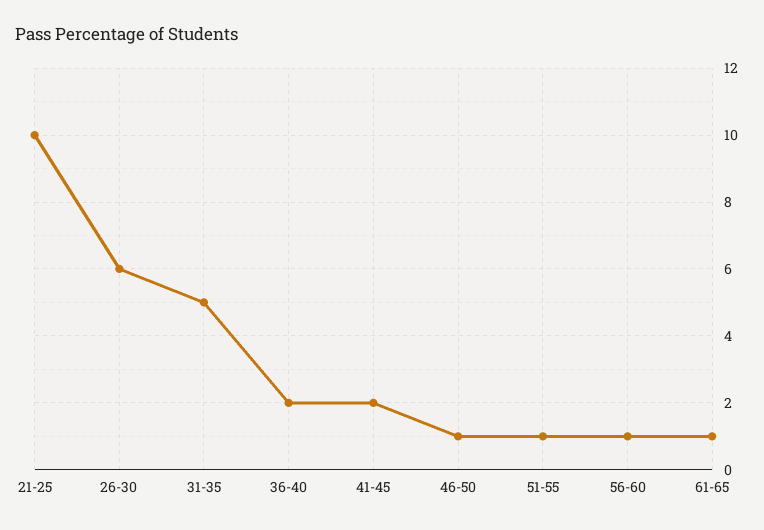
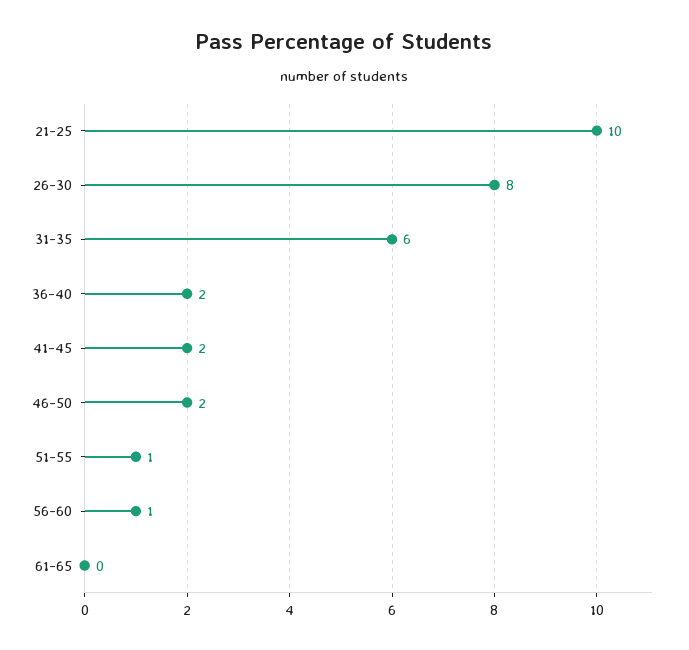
  {
    "21-25": 10,
-   "26-30": 6,
+   "26-30": 8,
-   "31-35": 5,
+   "31-35": 6,
    "36-40": 2,
    "41-45": 2,
-   "46-50": 1,
+   "46-50": 2,
    "51-55": 1,
    "56-60": 1,
-   "61-65": 1
+   "61-65": 0
  }

